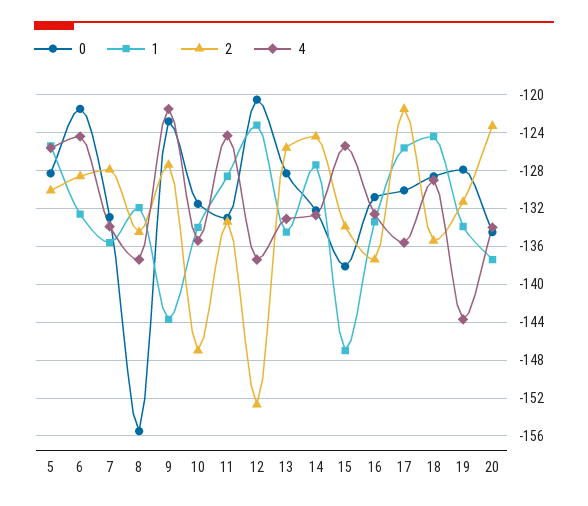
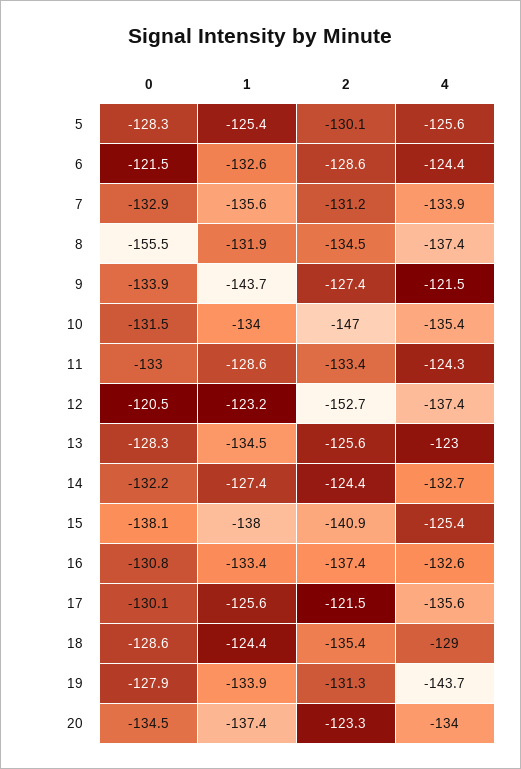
  {
    "0": {
      "5": -128.3,
      "6": -121.5,
      "7": -132.9,
      "8": -155.5,
-     "9": -123,
+     "9": -133.9,
      "10": -131.5,
      "11": -133,
      "12": -120.5,
      "13": -128.3,
      "14": -132.2,
      "15": -138.1,
      "16": -130.8,
      "17": -130.1,
      "18": -128.6,
      "19": -127.9,
      "20": -134.5
    },
    "1": {
      "5": -125.4,
      "6": -132.6,
      "7": -135.6,
      "8": -131.9,
      "9": -143.7,
      "10": -134,
      "11": -128.6,
      "12": -123.2,
      "13": -134.5,
      "14": -127.4,
-     "15": -147,
+     "15": -138,
      "16": -133.4,
      "17": -125.6,
      "18": -124.4,
      "19": -133.9,
      "20": -137.4
    },
    "2": {
      "5": -130.1,
      "6": -128.6,
-     "7": -128,
+     "7": -131.2,
      "8": -134.5,
      "9": -127.4,
      "10": -147,
      "11": -133.4,
      "12": -152.7,
      "13": -125.6,
      "14": -124.4,
-     "15": -134,
+     "15": -140.9,
      "16": -137.4,
      "17": -121.5,
      "18": -135.4,
      "19": -131.3,
      "20": -123.3
    },
    "4": {
      "5": -125.6,
      "6": -124.4,
      "7": -133.9,
      "8": -137.4,
      "9": -121.5,
      "10": -135.4,
      "11": -124.3,
      "12": -137.4,
-     "13": -133,
+     "13": -123,
      "14": -132.7,
      "15": -125.4,
      "16": -132.6,
      "17": -135.6,
      "18": -129,
      "19": -143.7,
      "20": -134
    }
  }

